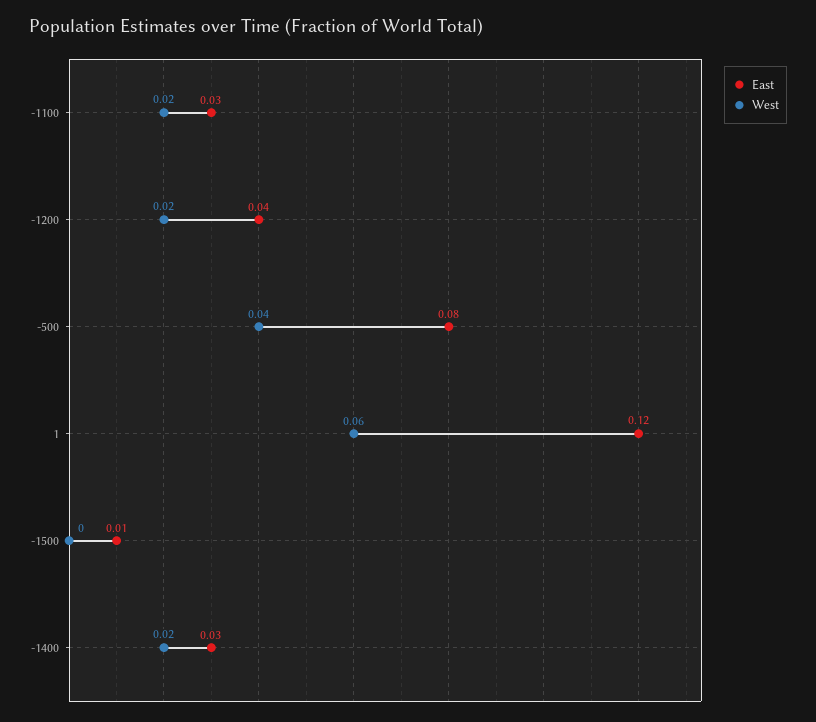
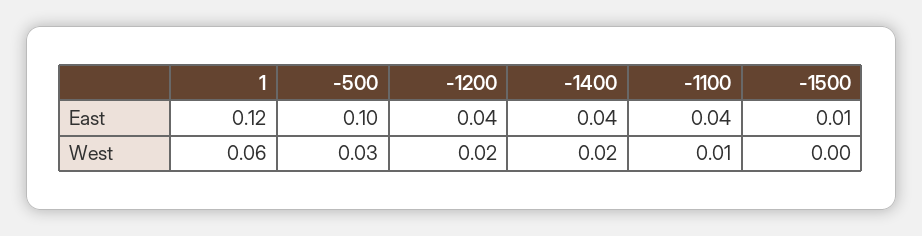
  {
    "East": {
-     "-1100": 0.03,
+     "-1100": 0.04,
      "-1200": 0.04,
-     "-500": 0.08,
+     "-500": 0.1,
      "1": 0.12,
      "-1500": 0.01,
-     "-1400": 0.03
+     "-1400": 0.04
    },
    "West": {
-     "-1100": 0.02,
+     "-1100": 0.01,
      "-1200": 0.02,
-     "-500": 0.04,
+     "-500": 0.03,
      "1": 0.06,
      "-1500": 0,
      "-1400": 0.02
    }
  }

